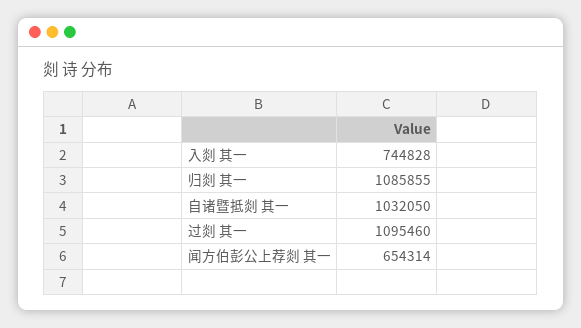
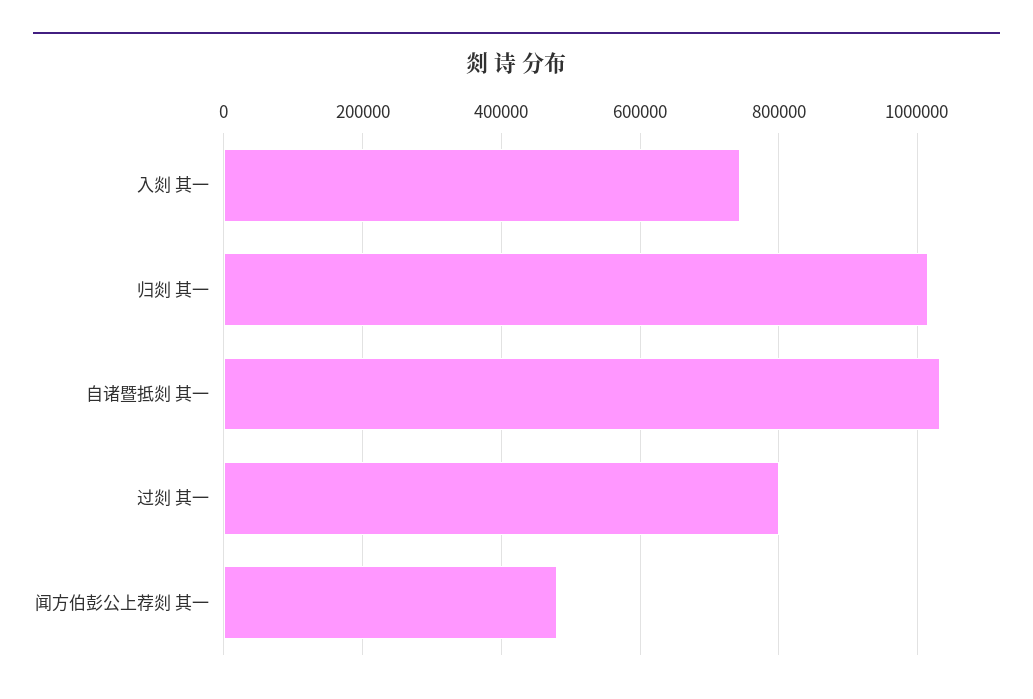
  {
    "入剡 其一": 744828,
-   "归剡 其一": 1085855,
+   "归剡 其一": 1020000,
    "自诸暨抵剡 其一": 1032050,
-   "过剡 其一": 1095460,
+   "过剡 其一": 800000,
-   "闻方伯彭公上荐剡 其一": 654314
+   "闻方伯彭公上荐剡 其一": 480000
  }

